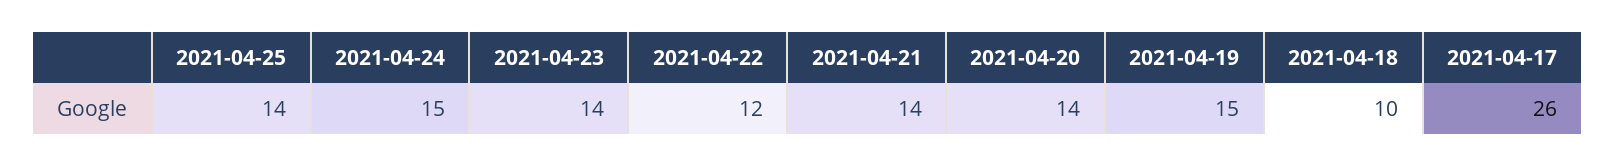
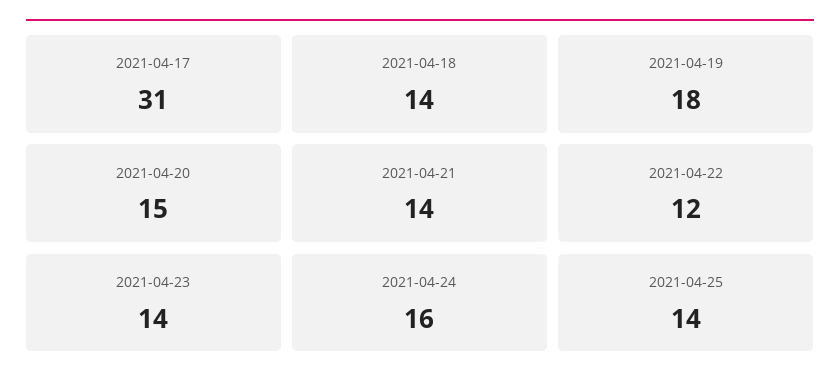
  {
    "2021-04-25": 14,
-   "2021-04-24": 15,
+   "2021-04-24": 16,
    "2021-04-23": 14,
    "2021-04-22": 12,
    "2021-04-21": 14,
-   "2021-04-20": 14,
+   "2021-04-20": 15,
-   "2021-04-19": 15,
+   "2021-04-19": 18,
-   "2021-04-18": 10,
+   "2021-04-18": 14,
-   "2021-04-17": 26
+   "2021-04-17": 31
  }

